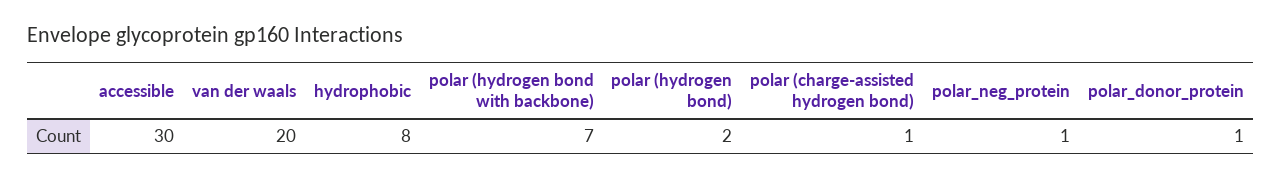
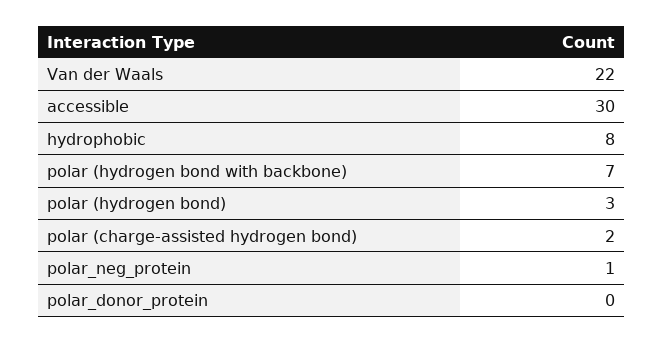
  {
    "accessible": 30,
-   "van der waals": 20,
+   "van der waals": 22,
    "hydrophobic": 8,
    "polar (hydrogen bond with backbone)": 7,
-   "polar (hydrogen bond)": 2,
+   "polar (hydrogen bond)": 3,
-   "polar (charge-assisted hydrogen bond)": 1,
+   "polar (charge-assisted hydrogen bond)": 2,
    "polar_neg_protein": 1,
-   "polar_donor_protein": 1
+   "polar_donor_protein": 0
  }

